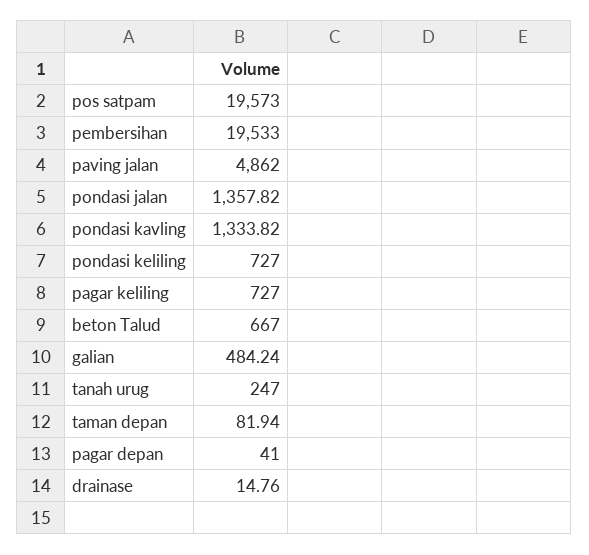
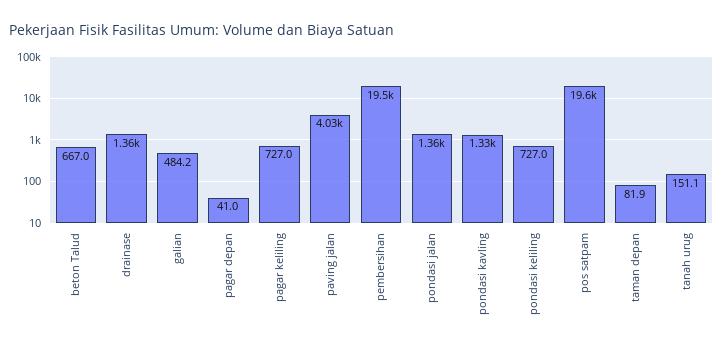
  {
    "pos satpam": 19573,
    "pembersihan": 19533,
-   "paving jalan": 4862,
+   "paving jalan": 4030,
    "pondasi jalan": 1357.82,
    "pondasi kavling": 1333.82,
    "pondasi keliling": 727,
    "pagar keliling": 727,
    "beton Talud": 667,
    "galian": 484.24,
-   "tanah urug": 247,
+   "tanah urug": 151.1,
    "taman depan": 81.94,
    "pagar depan": 41,
-   "drainase": 14.76
+   "drainase": 1360
  }

